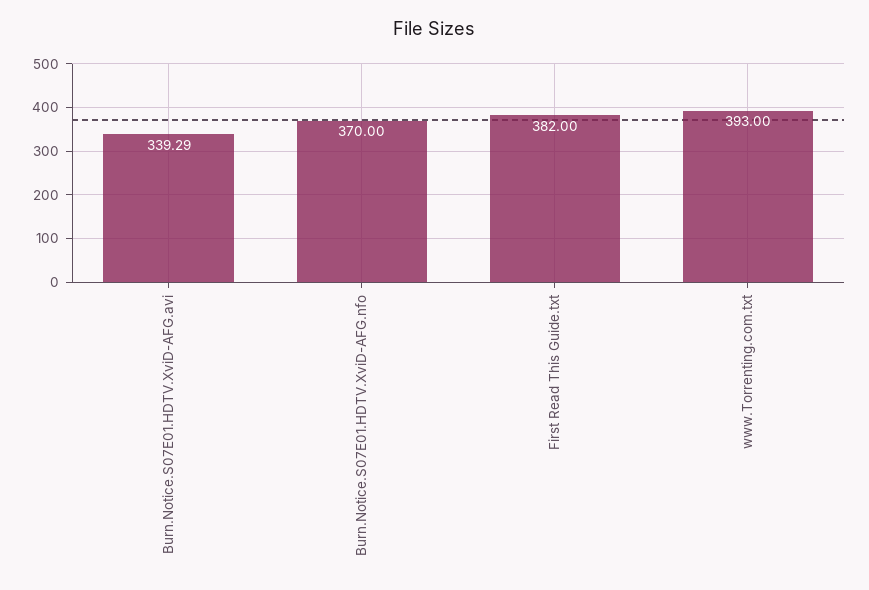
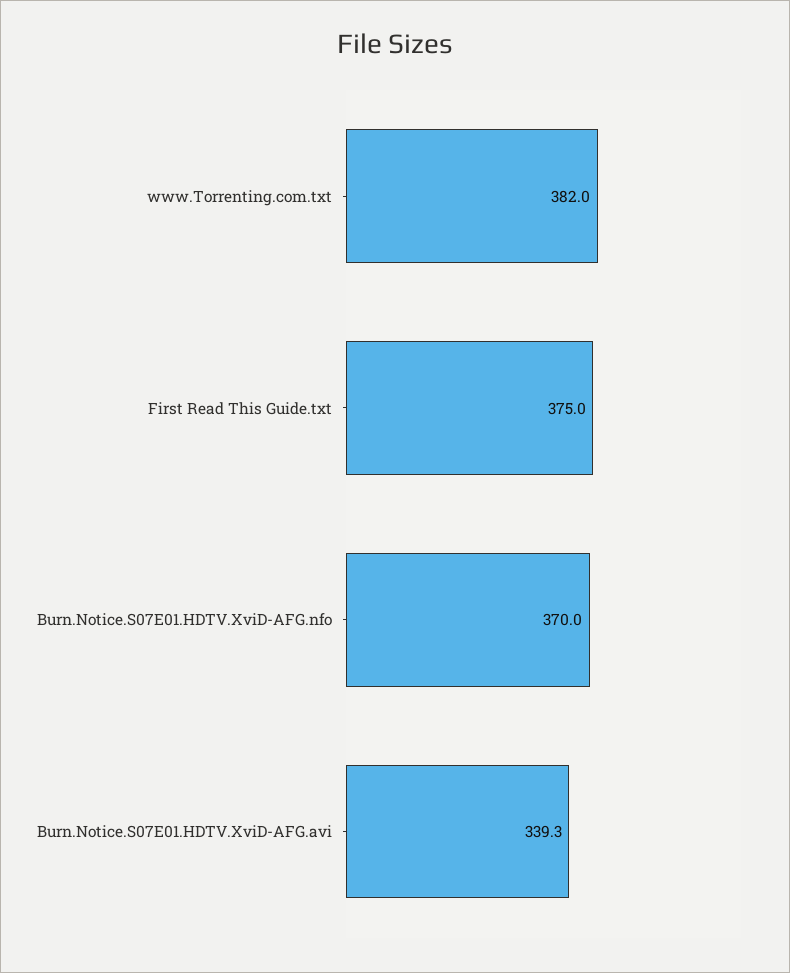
  {
    "Burn.Notice.S07E01.HDTV.XviD-AFG.avi": 339.29,
    "Burn.Notice.S07E01.HDTV.XviD-AFG.nfo": 370,
-   "First Read This Guide.txt": 382,
+   "First Read This Guide.txt": 375,
-   "www.Torrenting.com.txt": 393
+   "www.Torrenting.com.txt": 382
  }

